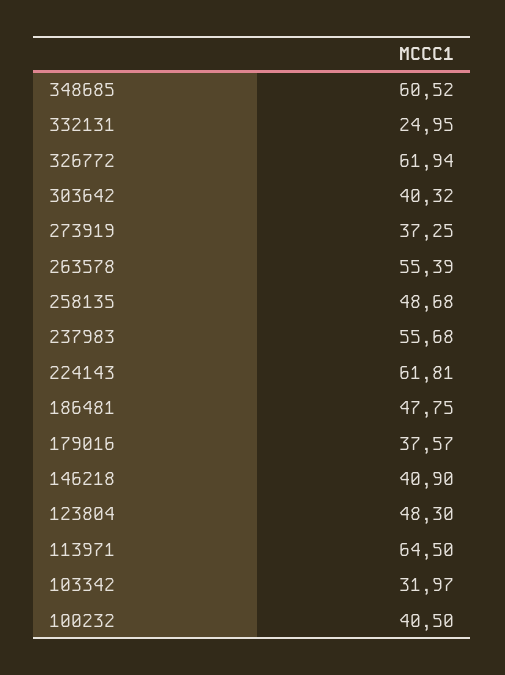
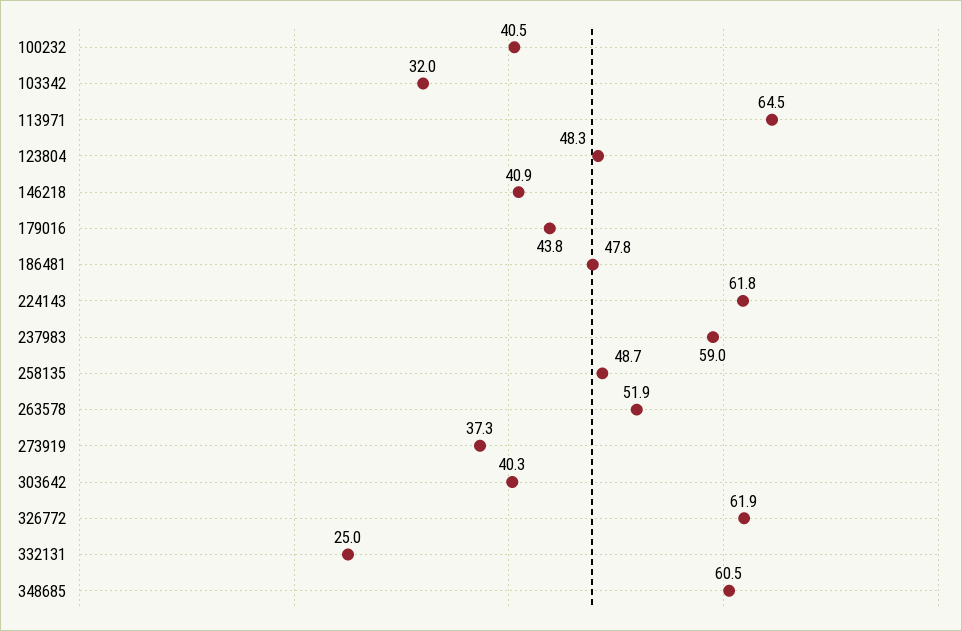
  {
    "348685": 60.52,
    "332131": 24.95,
    "326772": 61.94,
    "303642": 40.32,
    "273919": 37.25,
-   "263578": 55.39,
+   "263578": 51.9,
    "258135": 48.68,
-   "237983": 55.68,
+   "237983": 59,
    "224143": 61.81,
    "186481": 47.75,
-   "179016": 37.57,
+   "179016": 43.8,
    "146218": 40.9,
    "123804": 48.3,
    "113971": 64.5,
    "103342": 31.97,
    "100232": 40.5
  }

